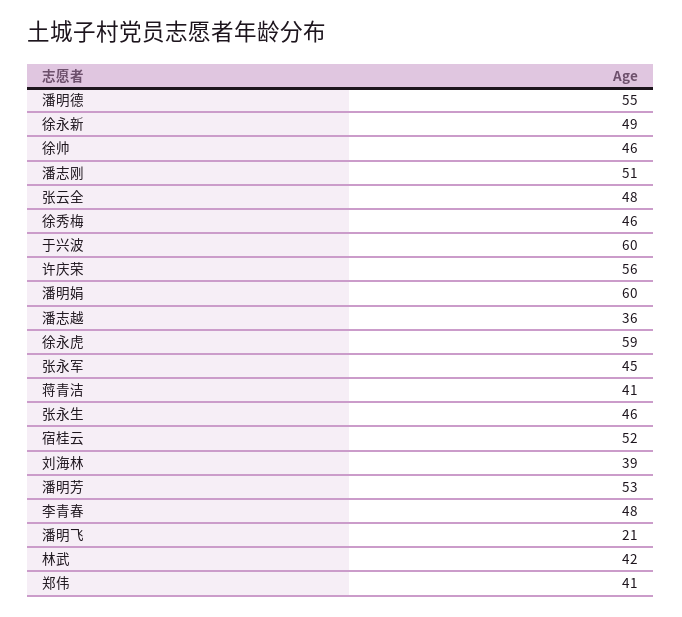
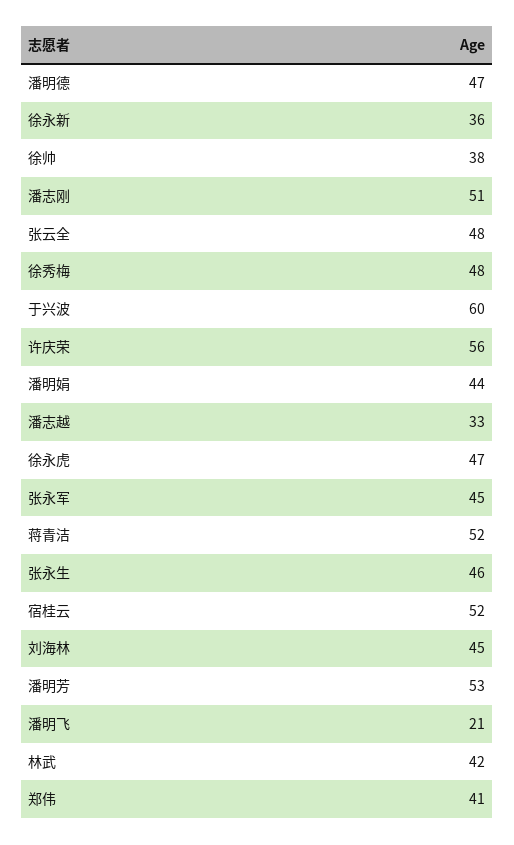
  {
-   "潘明德": 55,
+   "潘明德": 47,
-   "徐永新": 49,
+   "徐永新": 36,
-   "徐帅": 46,
+   "徐帅": 38,
    "潘志刚": 51,
    "张云全": 48,
-   "徐秀梅": 46,
+   "徐秀梅": 48,
    "于兴波": 60,
    "许庆荣": 56,
-   "潘明娟": 60,
+   "潘明娟": 44,
-   "潘志越": 36,
+   "潘志越": 33,
-   "徐永虎": 59,
+   "徐永虎": 47,
    "张永军": 45,
-   "蒋青洁": 41,
+   "蒋青洁": 52,
    "张永生": 46,
    "宿桂云": 52,
-   "刘海林": 39,
+   "刘海林": 45,
    "潘明芳": 53,
-   "李青春": 48,
    "潘明飞": 21,
    "林武": 42,
    "郑伟": 41
  }

